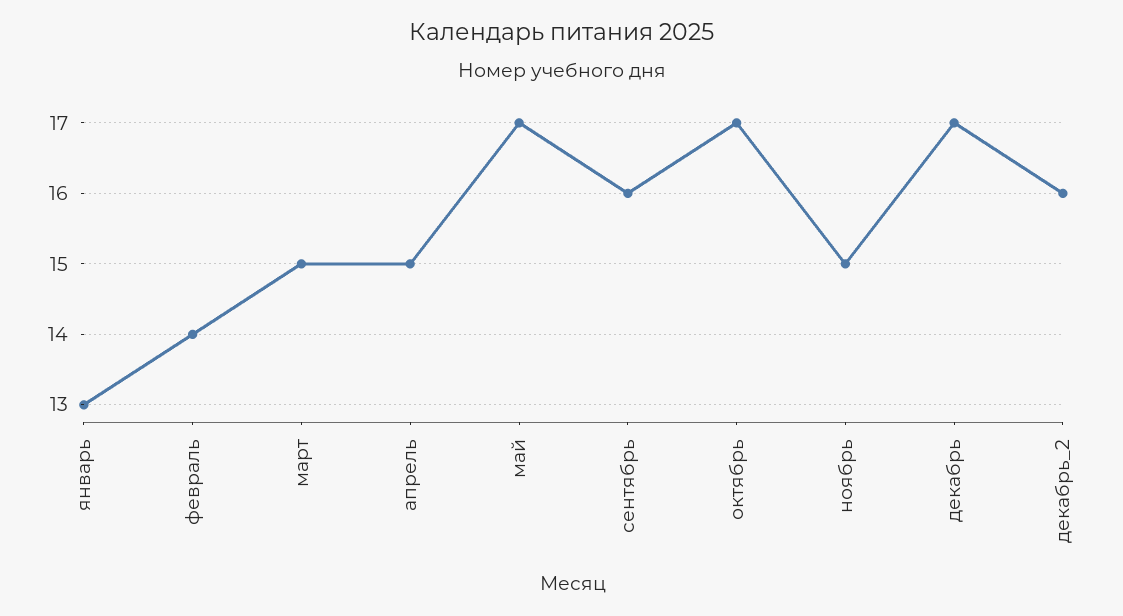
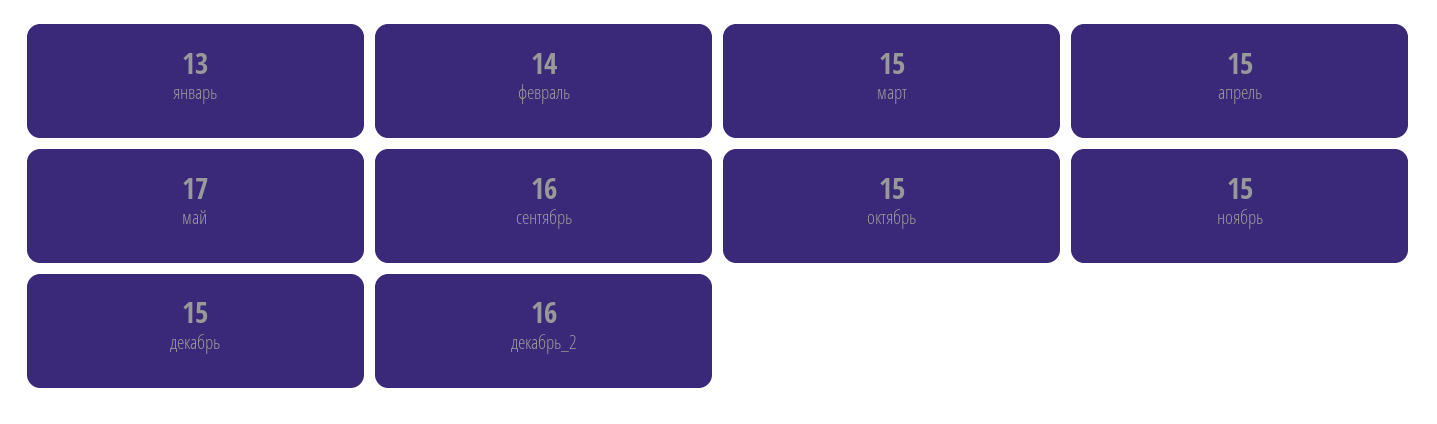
  {
    "январь": 13,
    "февраль": 14,
    "март": 15,
    "апрель": 15,
    "май": 17,
    "сентябрь": 16,
-   "октябрь": 17,
+   "октябрь": 15,
    "ноябрь": 15,
-   "декабрь": 17,
+   "декабрь": 15,
    "декабрь_2": 16
  }

